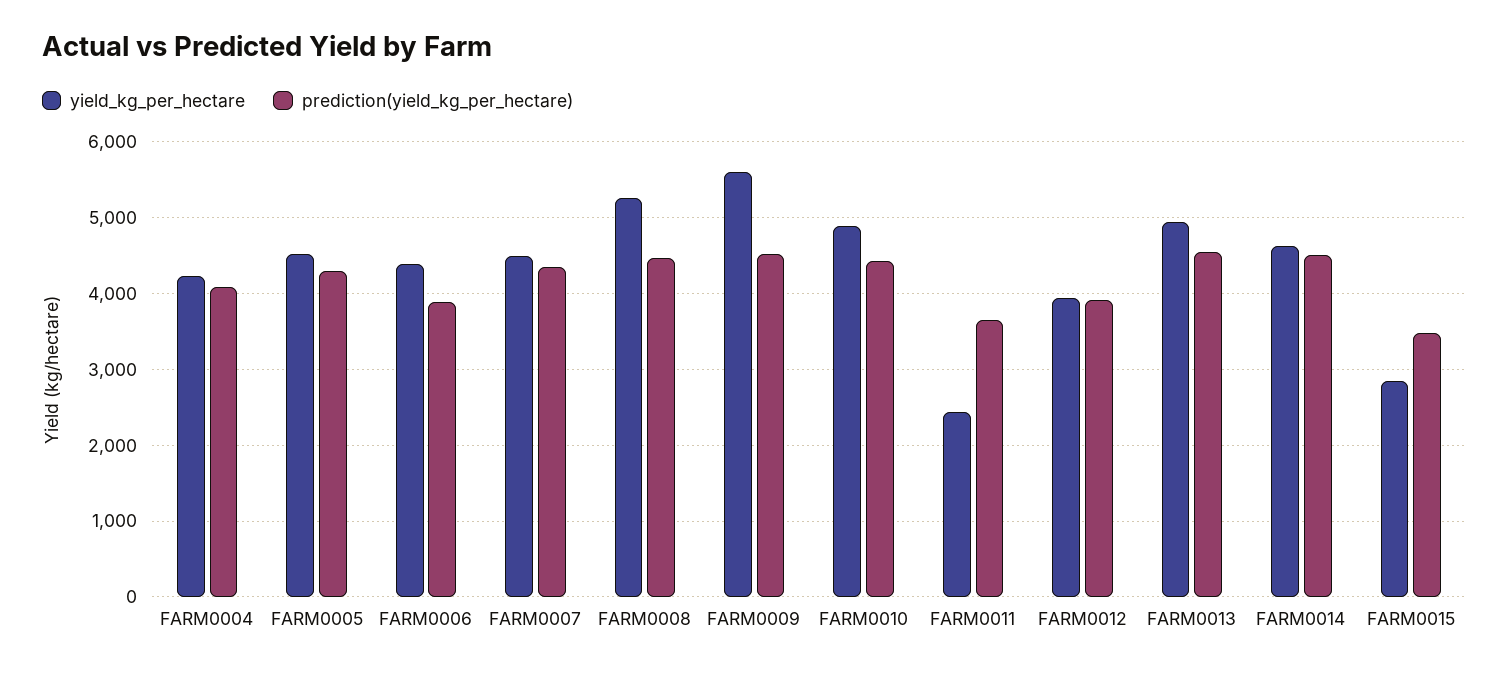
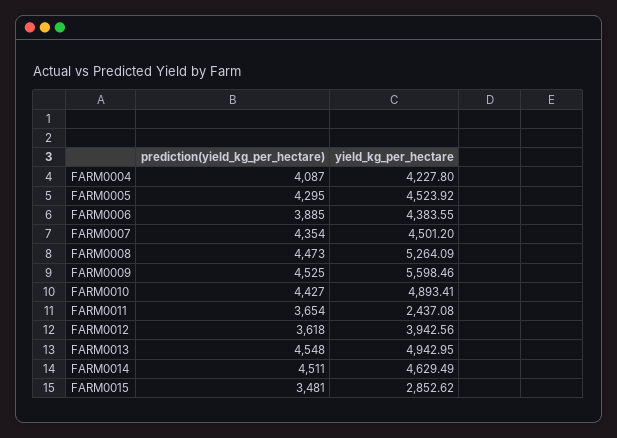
  {
    "yield_kg_per_hectare": {
      "FARM0004": 4227.8,
      "FARM0005": 4523.92,
      "FARM0006": 4383.55,
      "FARM0007": 4501.2,
      "FARM0008": 5264.09,
      "FARM0009": 5598.46,
      "FARM0010": 4893.41,
      "FARM0011": 2437.08,
      "FARM0012": 3942.56,
      "FARM0013": 4942.95,
      "FARM0014": 4629.49,
      "FARM0015": 2852.62
    },
    "prediction(yield_kg_per_hectare)": {
      "FARM0004": 4087,
      "FARM0005": 4295,
      "FARM0006": 3885,
      "FARM0007": 4354,
      "FARM0008": 4473,
      "FARM0009": 4525,
      "FARM0010": 4427,
      "FARM0011": 3654,
-     "FARM0012": 3900,
+     "FARM0012": 3618,
      "FARM0013": 4548,
      "FARM0014": 4511,
      "FARM0015": 3481
    }
  }

